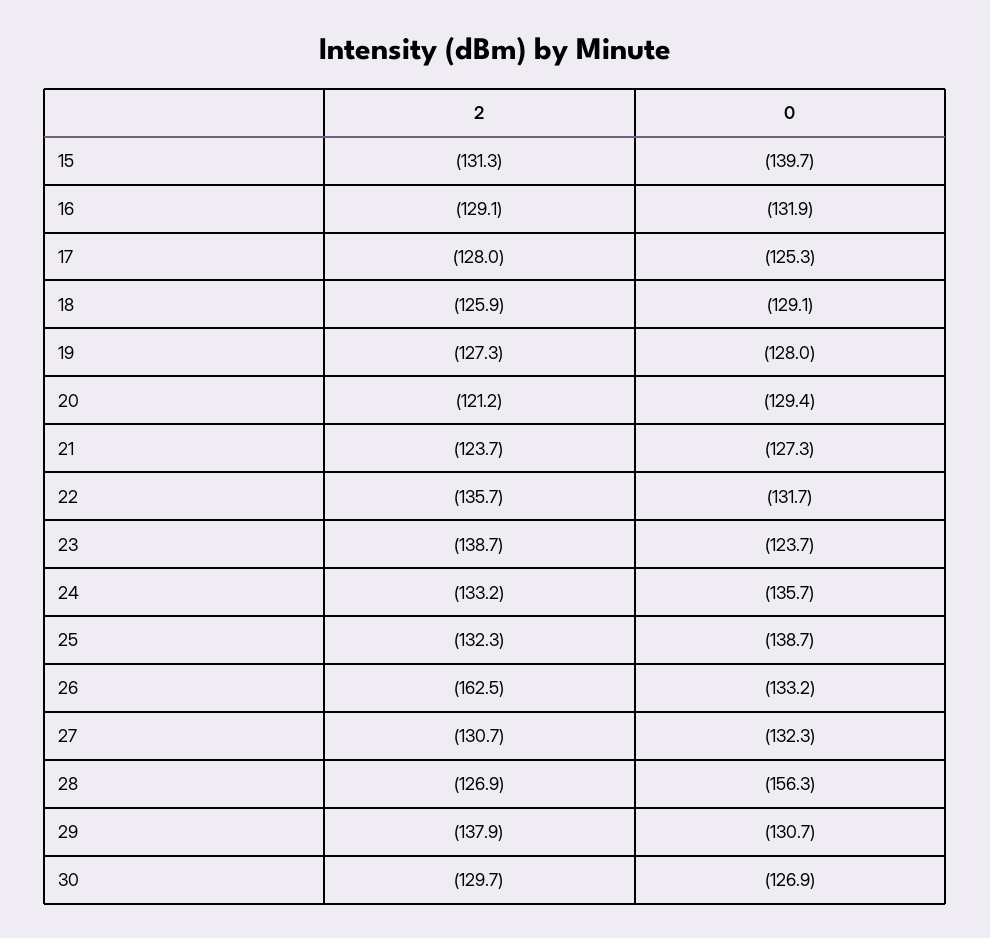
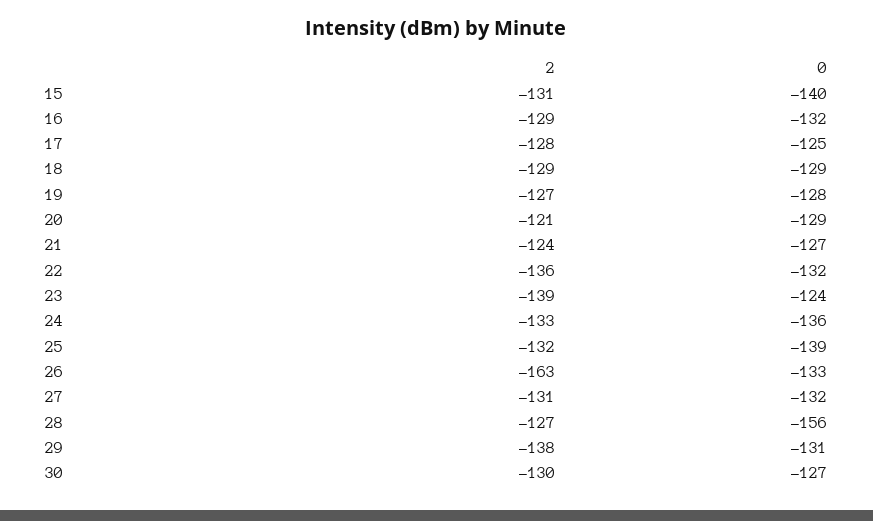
  {
    "2": {
      "15": -131.3,
      "16": -129.1,
      "17": -128,
-     "18": -125.9,
+     "18": -129,
      "19": -127.3,
      "20": -121.2,
      "21": -123.7,
      "22": -135.7,
      "23": -138.7,
      "24": -133.2,
      "25": -132.3,
      "26": -162.5,
      "27": -130.7,
      "28": -126.9,
      "29": -137.9,
      "30": -129.7
    },
    "0": {
      "15": -139.7,
      "16": -131.9,
      "17": -125.3,
      "18": -129.1,
      "19": -128,
      "20": -129.4,
      "21": -127.3,
      "22": -131.7,
      "23": -123.7,
      "24": -135.7,
      "25": -138.7,
      "26": -133.2,
      "27": -132.3,
      "28": -156.3,
      "29": -130.7,
      "30": -126.9
    }
  }

